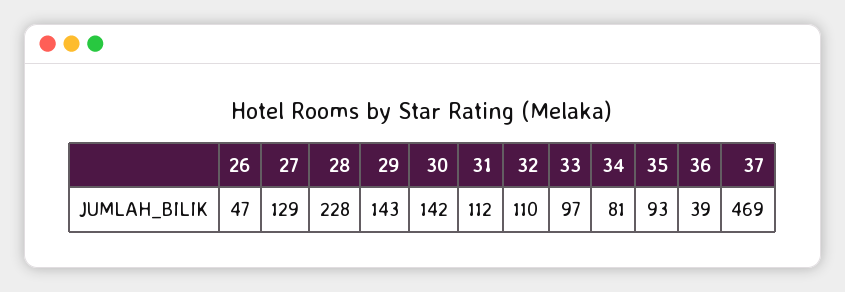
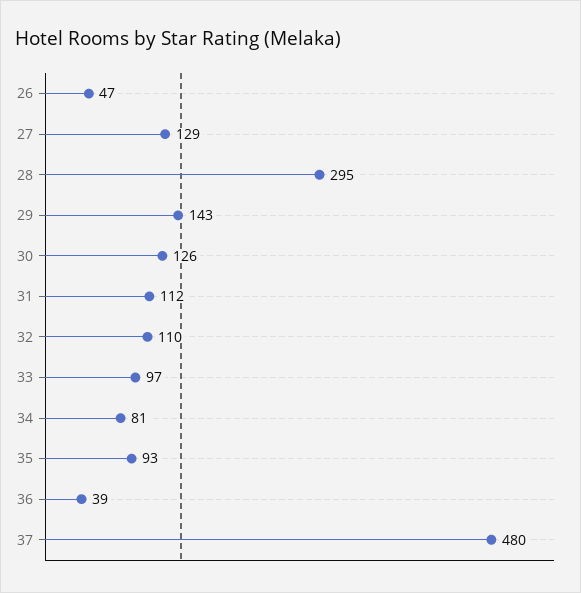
  {
    "26": 47,
    "27": 129,
-   "28": 228,
+   "28": 295,
    "29": 143,
-   "30": 142,
+   "30": 126,
    "31": 112,
    "32": 110,
    "33": 97,
    "34": 81,
    "35": 93,
    "36": 39,
-   "37": 469
+   "37": 480
  }

